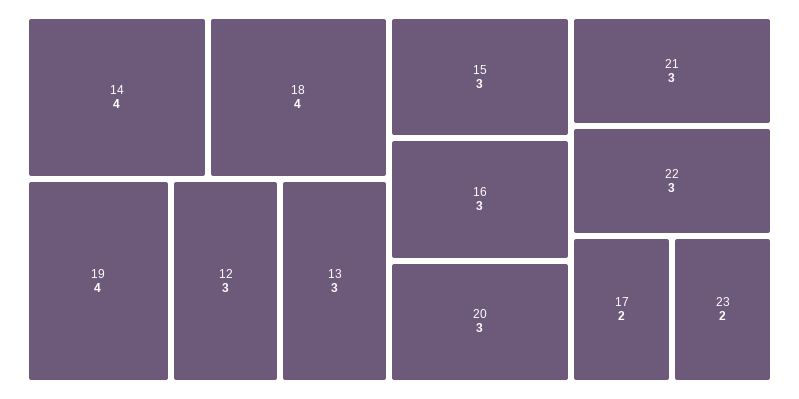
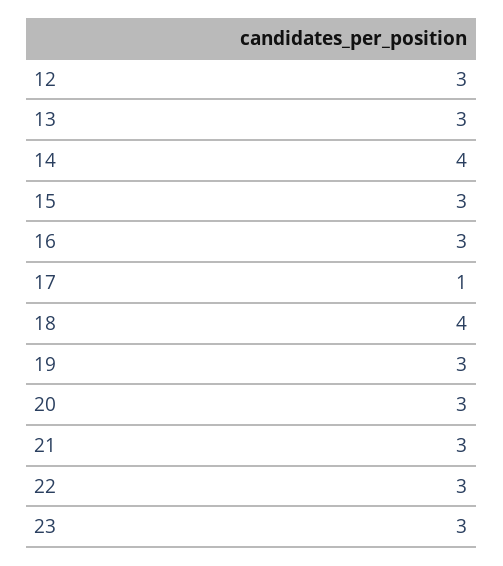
  {
    "14": 4,
    "18": 4,
-   "19": 4,
+   "19": 3,
    "12": 3,
    "13": 3,
    "15": 3,
    "16": 3,
    "20": 3,
    "21": 3,
    "22": 3,
-   "17": 2,
+   "17": 1,
-   "23": 2
+   "23": 3
  }

